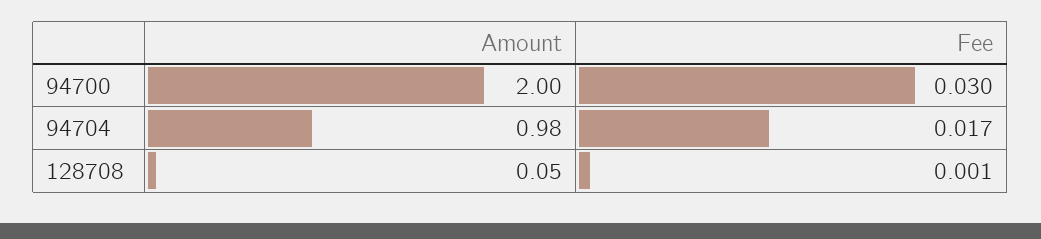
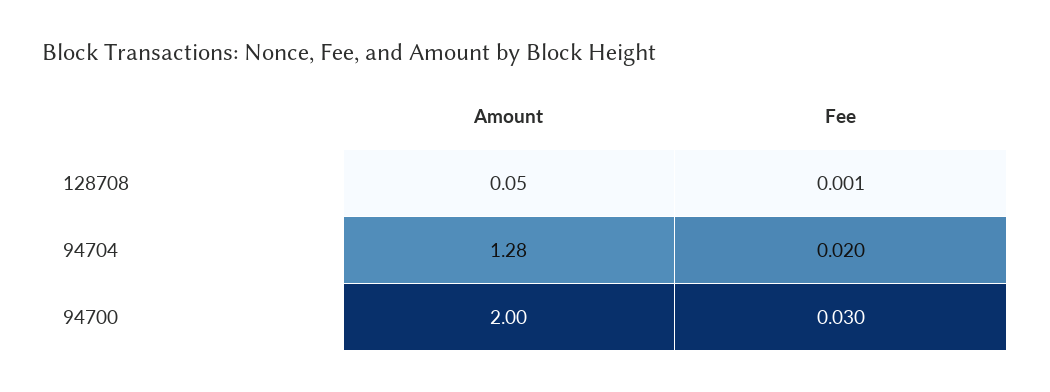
  {
    "Amount": {
      "94700": 2,
-     "94704": 0.98,
+     "94704": 1.28,
      "128708": 0.05
    },
    "Fee": {
      "94700": 0.03,
-     "94704": 0.017,
+     "94704": 0.02,
      "128708": 0.001
    }
  }

